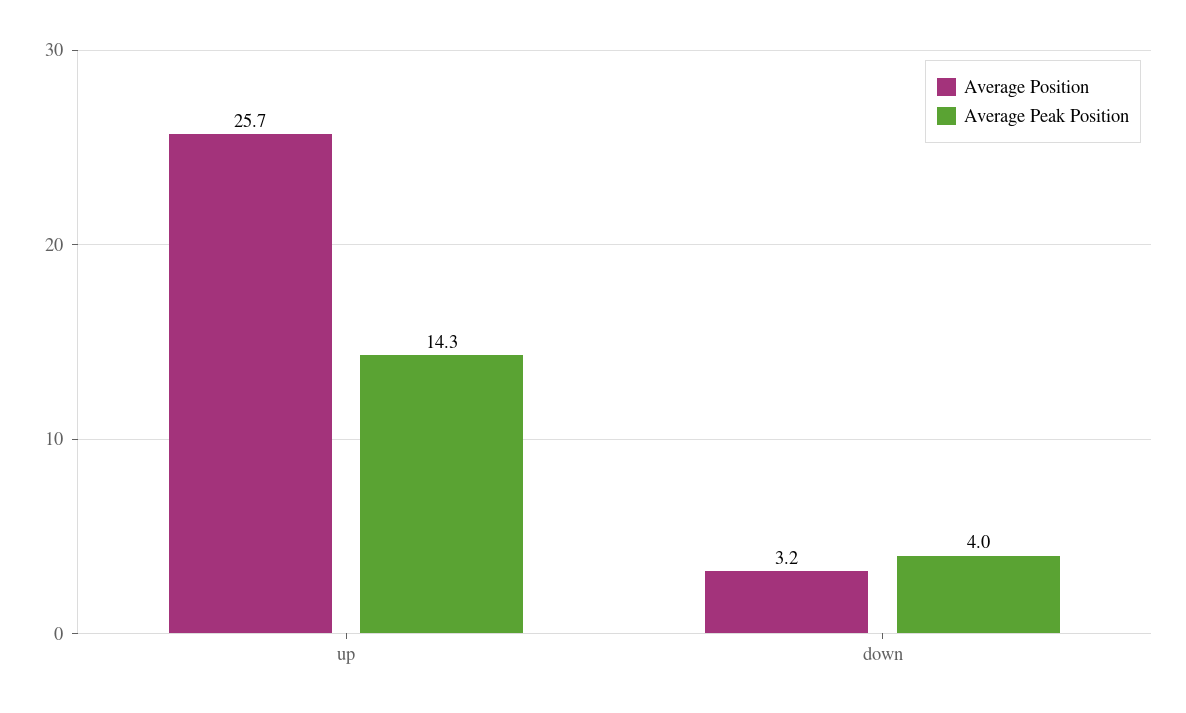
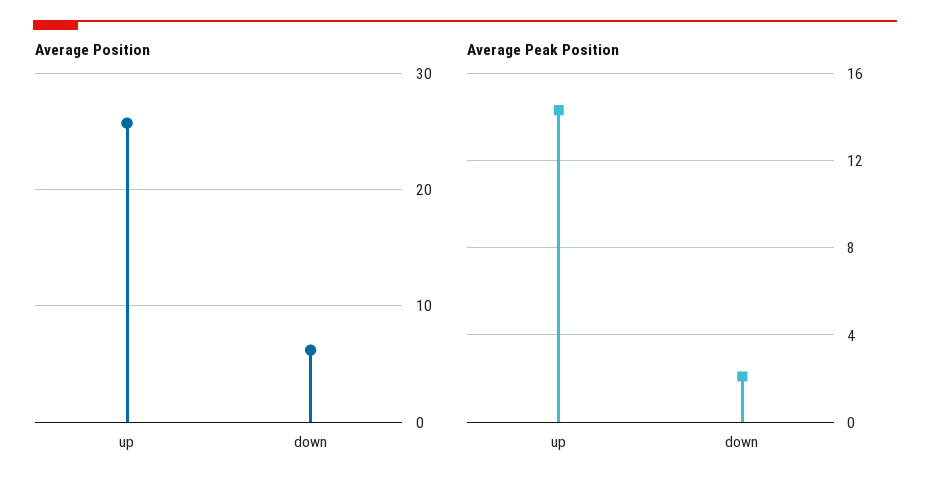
  {
    "Average Position": {
      "up": 25.7,
-     "down": 3.2
+     "down": 6
    },
    "Average Peak Position": {
      "up": 14.3,
-     "down": 4
+     "down": 2
    }
  }

